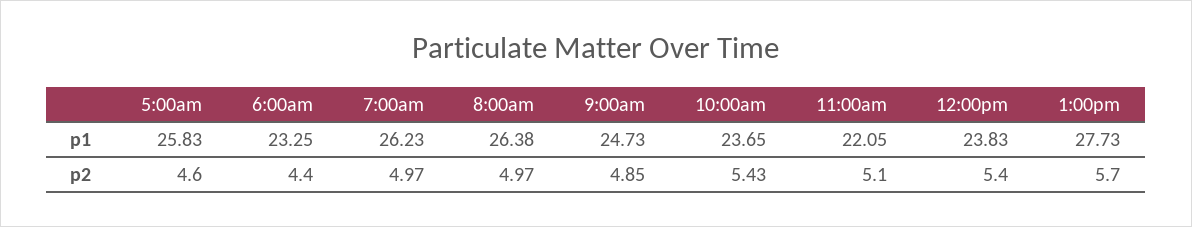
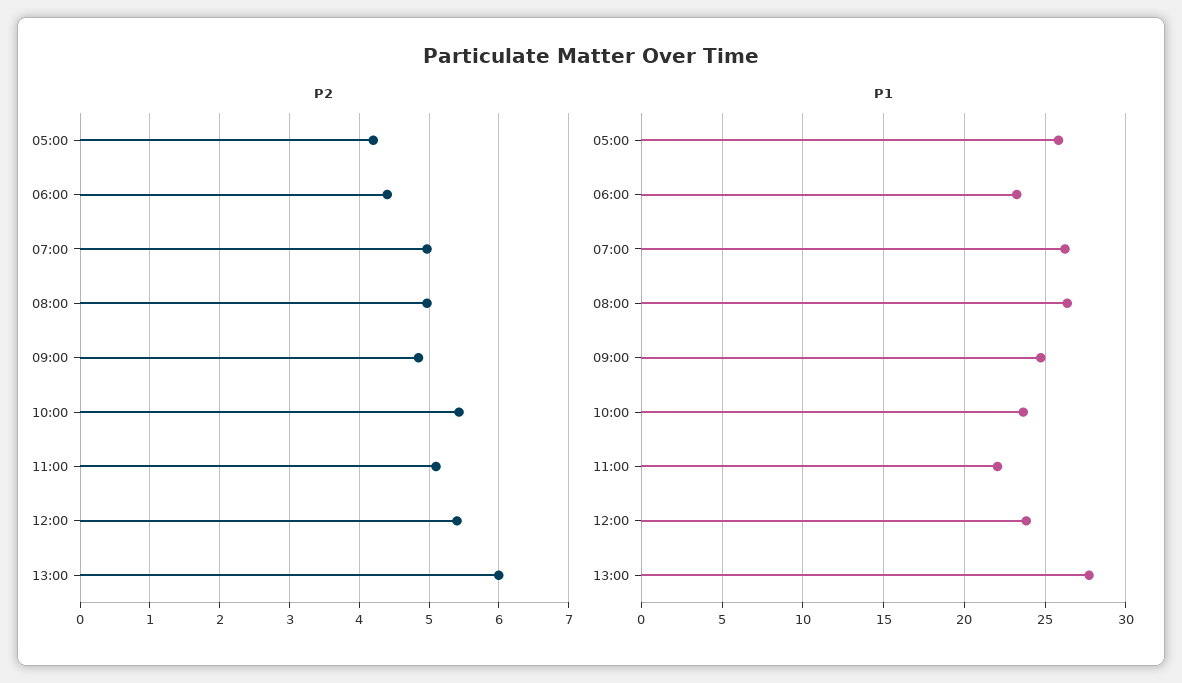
  {
    "p1": {
      "5:00am": 25.83,
      "6:00am": 23.25,
      "7:00am": 26.23,
      "8:00am": 26.38,
      "9:00am": 24.73,
      "10:00am": 23.65,
      "11:00am": 22.05,
      "12:00pm": 23.83,
      "1:00pm": 27.73
    },
    "p2": {
-     "5:00am": 4.6,
+     "5:00am": 4.2,
      "6:00am": 4.4,
      "7:00am": 4.97,
      "8:00am": 4.97,
      "9:00am": 4.85,
      "10:00am": 5.43,
      "11:00am": 5.1,
      "12:00pm": 5.4,
-     "1:00pm": 5.7
+     "1:00pm": 6
    }
  }

